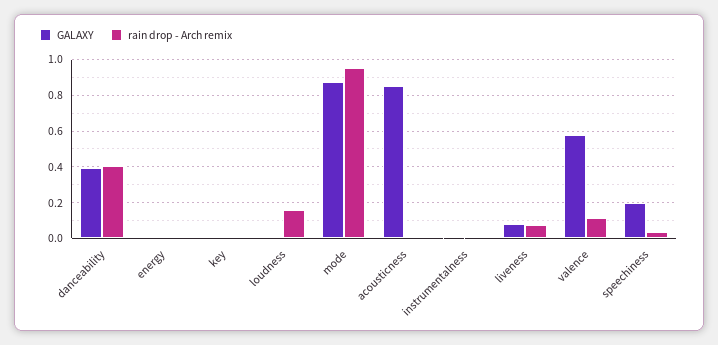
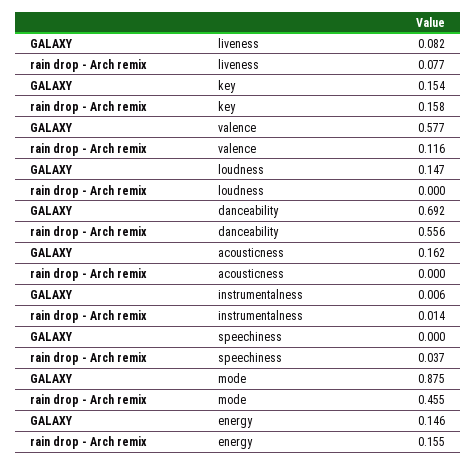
  {
    "GALAXY": {
-     "danceability": 0.4,
+     "danceability": 0.692,
-     "energy": 0,
+     "energy": 0.146,
-     "key": 0,
+     "key": 0.154,
-     "loudness": 0,
+     "loudness": 0.147,
      "mode": 0.875,
-     "acousticness": 0.85,
+     "acousticness": 0.162,
      "instrumentalness": 0.006,
      "liveness": 0.082,
      "valence": 0.577,
-     "speechiness": 0.2
+     "speechiness": 0
    },
    "rain drop - Arch remix": {
-     "danceability": 0.4,
+     "danceability": 0.556,
-     "energy": 0,
+     "energy": 0.155,
-     "key": 0,
+     "key": 0.158,
-     "loudness": 0.15,
+     "loudness": 0,
-     "mode": 0.95,
+     "mode": 0.455,
      "acousticness": 0,
      "instrumentalness": 0.014,
      "liveness": 0.077,
      "valence": 0.116,
      "speechiness": 0.037
    }
  }

